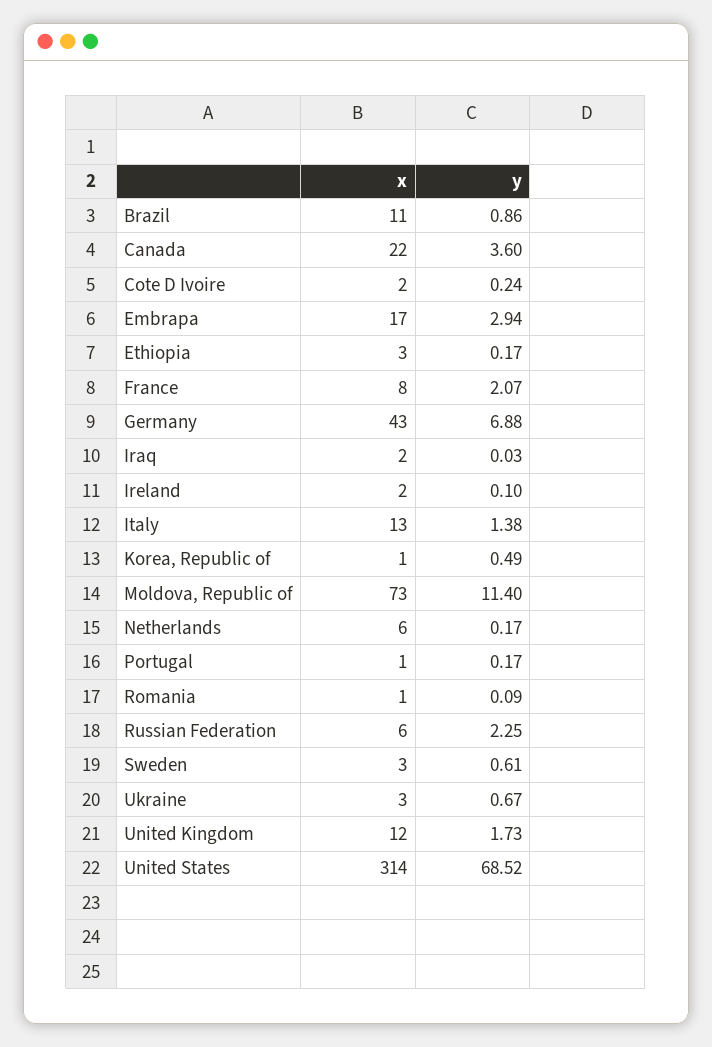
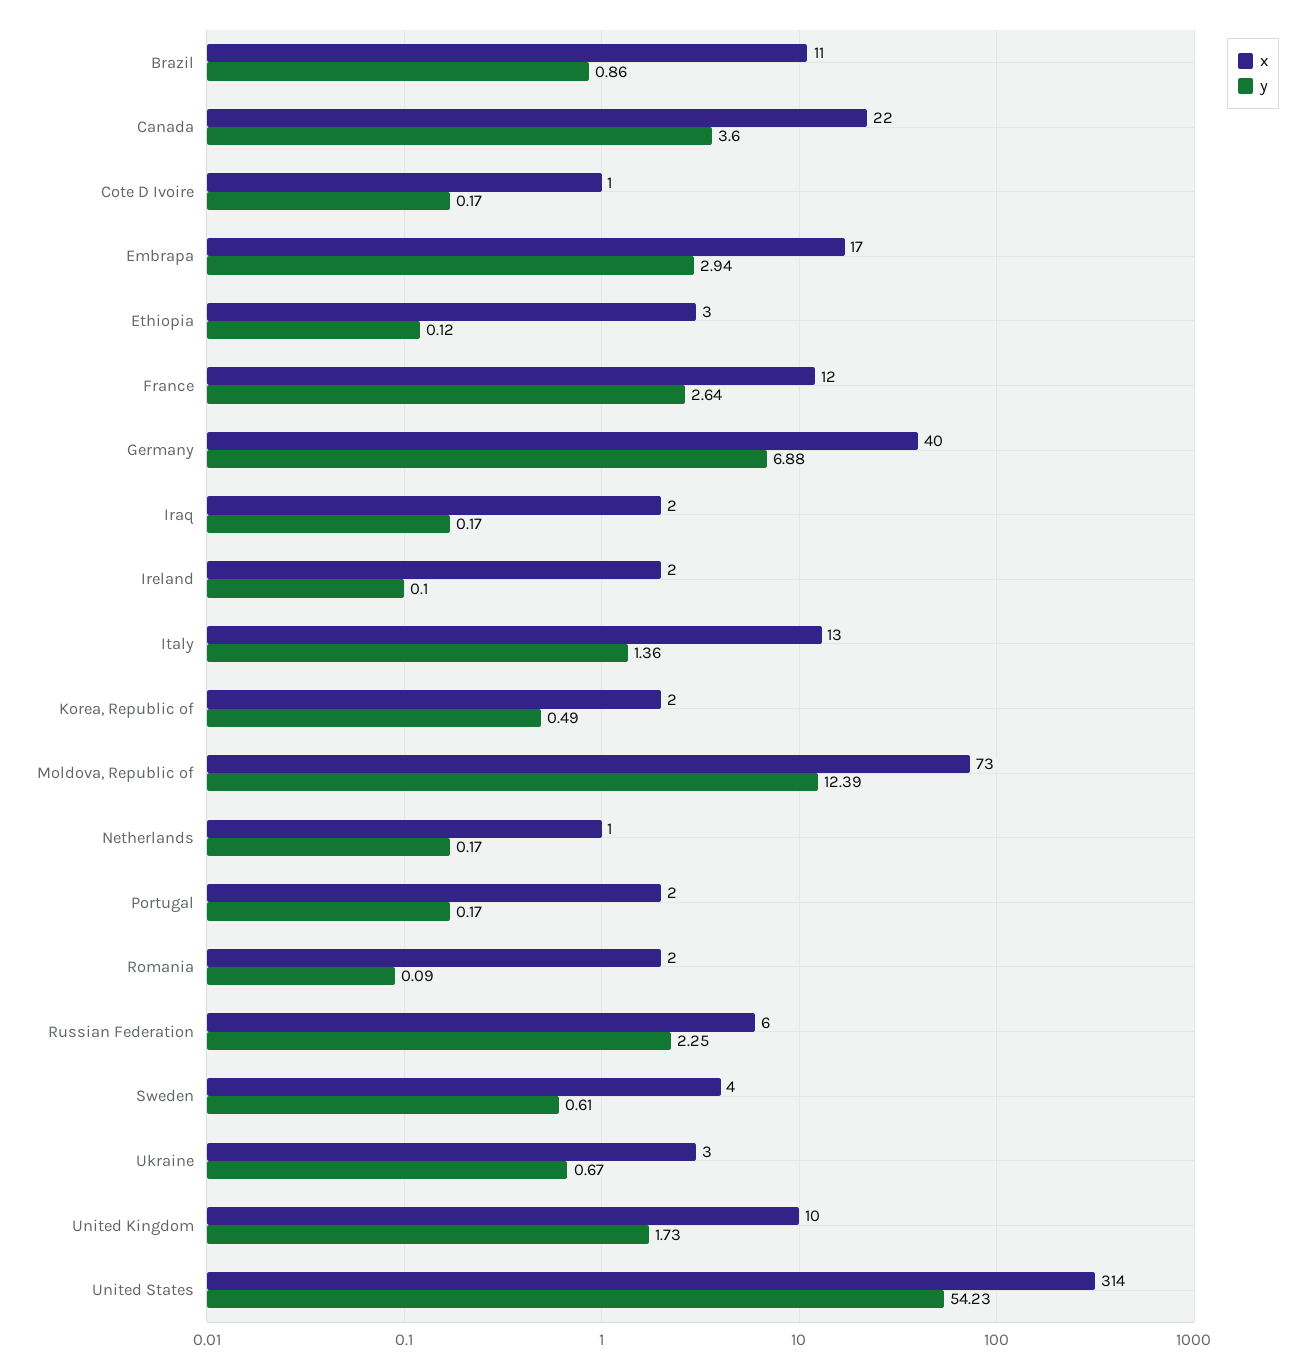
  {
    "x": {
      "Brazil": 11,
      "Canada": 22,
-     "Cote D Ivoire": 2,
+     "Cote D Ivoire": 1,
      "Embrapa": 17,
      "Ethiopia": 3,
-     "France": 8,
+     "France": 12,
-     "Germany": 43,
+     "Germany": 40,
      "Iraq": 2,
      "Ireland": 2,
      "Italy": 13,
-     "Korea, Republic of": 1,
+     "Korea, Republic of": 2,
      "Moldova, Republic of": 73,
-     "Netherlands": 6,
+     "Netherlands": 1,
-     "Portugal": 1,
+     "Portugal": 2,
-     "Romania": 1,
+     "Romania": 2,
      "Russian Federation": 6,
-     "Sweden": 3,
+     "Sweden": 4,
      "Ukraine": 3,
-     "United Kingdom": 12,
+     "United Kingdom": 10,
      "United States": 314
    },
    "y": {
      "Brazil": 0.86,
      "Canada": 3.6,
-     "Cote D Ivoire": 0.24,
+     "Cote D Ivoire": 0.17,
      "Embrapa": 2.94,
-     "Ethiopia": 0.17,
+     "Ethiopia": 0.12,
-     "France": 2.07,
+     "France": 2.64,
      "Germany": 6.88,
-     "Iraq": 0.03,
+     "Iraq": 0.17,
      "Ireland": 0.1,
-     "Italy": 1.38,
+     "Italy": 1.36,
      "Korea, Republic of": 0.49,
-     "Moldova, Republic of": 11.4,
+     "Moldova, Republic of": 12.39,
      "Netherlands": 0.17,
      "Portugal": 0.17,
      "Romania": 0.09,
      "Russian Federation": 2.25,
      "Sweden": 0.61,
      "Ukraine": 0.67,
      "United Kingdom": 1.73,
-     "United States": 68.52
+     "United States": 54.23
    }
  }

